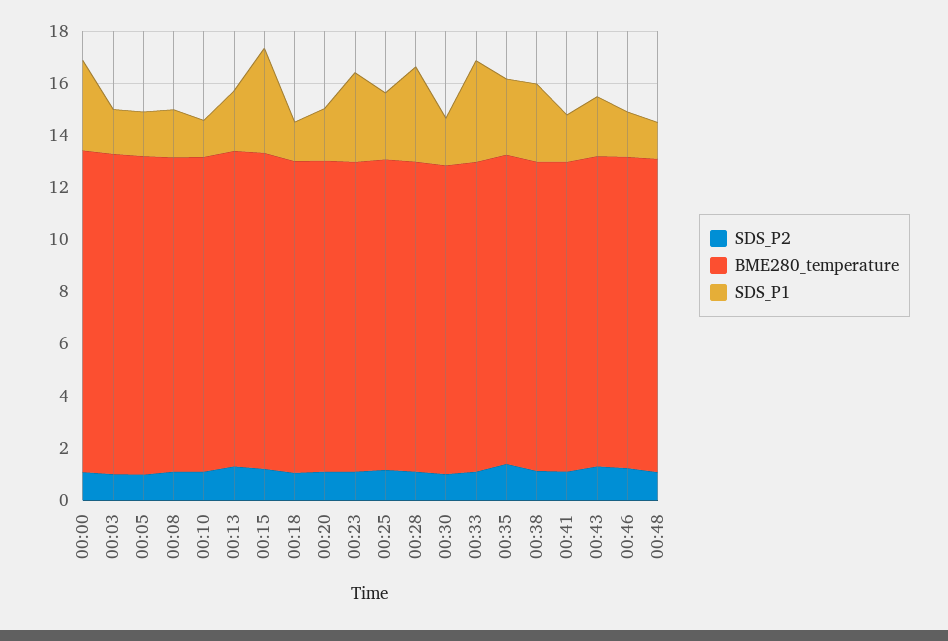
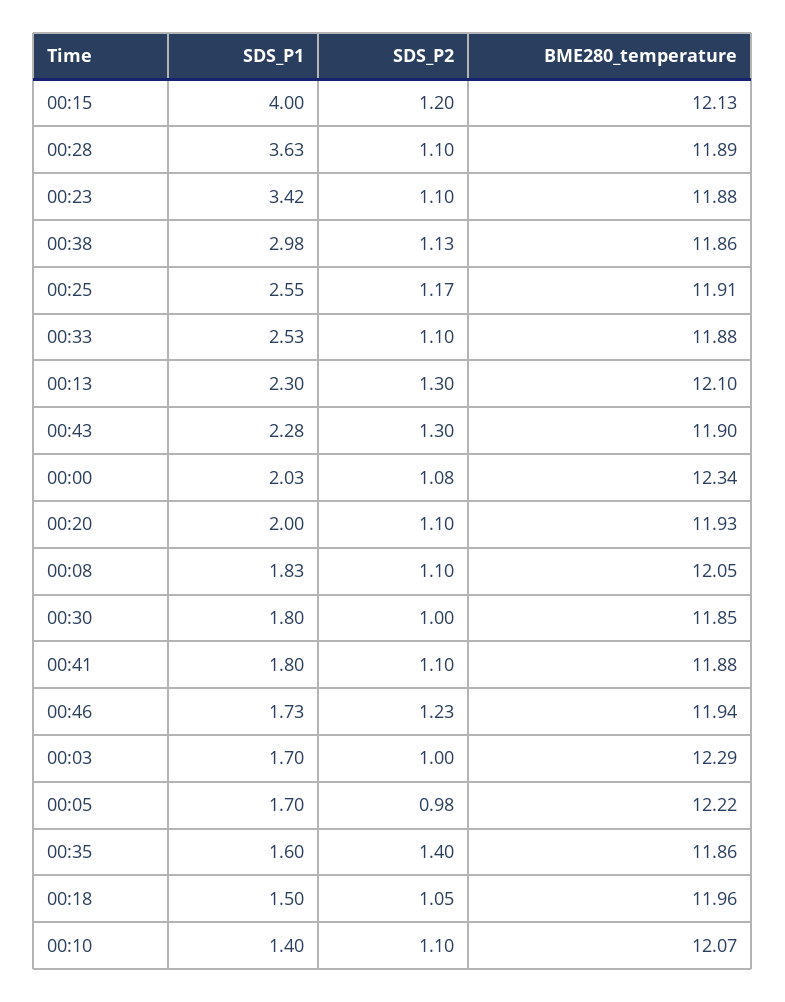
  {
    "SDS_P2": {
      "00:00": 1.08,
      "00:03": 1,
      "00:05": 0.98,
      "00:08": 1.1,
      "00:10": 1.1,
      "00:13": 1.3,
      "00:15": 1.2,
      "00:18": 1.05,
      "00:20": 1.1,
      "00:23": 1.1,
      "00:25": 1.17,
      "00:28": 1.1,
      "00:30": 1,
      "00:33": 1.1,
      "00:35": 1.4,
      "00:38": 1.13,
      "00:41": 1.1,
      "00:43": 1.3,
-     "00:46": 1.23,
+     "00:46": 1.23
-     "00:48": 1
    },
    "BME280_temperature": {
      "00:00": 12.34,
      "00:03": 12.29,
      "00:05": 12.22,
      "00:08": 12.05,
      "00:10": 12.07,
      "00:13": 12.1,
      "00:15": 12.13,
      "00:18": 11.96,
      "00:20": 11.93,
      "00:23": 11.88,
      "00:25": 11.91,
      "00:28": 11.89,
      "00:30": 11.85,
      "00:33": 11.88,
      "00:35": 11.86,
      "00:38": 11.86,
      "00:41": 11.88,
      "00:43": 11.9,
-     "00:46": 11.94,
+     "00:46": 11.94
-     "00:48": 12
    },
    "SDS_P1": {
-     "00:00": 3.5,
+     "00:00": 2.03,
      "00:03": 1.7,
      "00:05": 1.7,
      "00:08": 1.83,
      "00:10": 1.4,
      "00:13": 2.3,
      "00:15": 4,
      "00:18": 1.5,
      "00:20": 2,
      "00:23": 3.42,
      "00:25": 2.55,
      "00:28": 3.63,
      "00:30": 1.8,
-     "00:33": 4,
+     "00:33": 2.53,
-     "00:35": 3,
+     "00:35": 1.6,
      "00:38": 2.98,
      "00:41": 1.8,
      "00:43": 2.28,
-     "00:46": 1.73,
+     "00:46": 1.73
-     "00:48": 1.5
    }
  }

